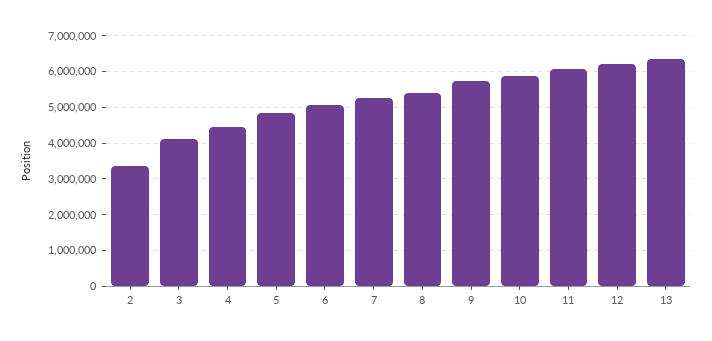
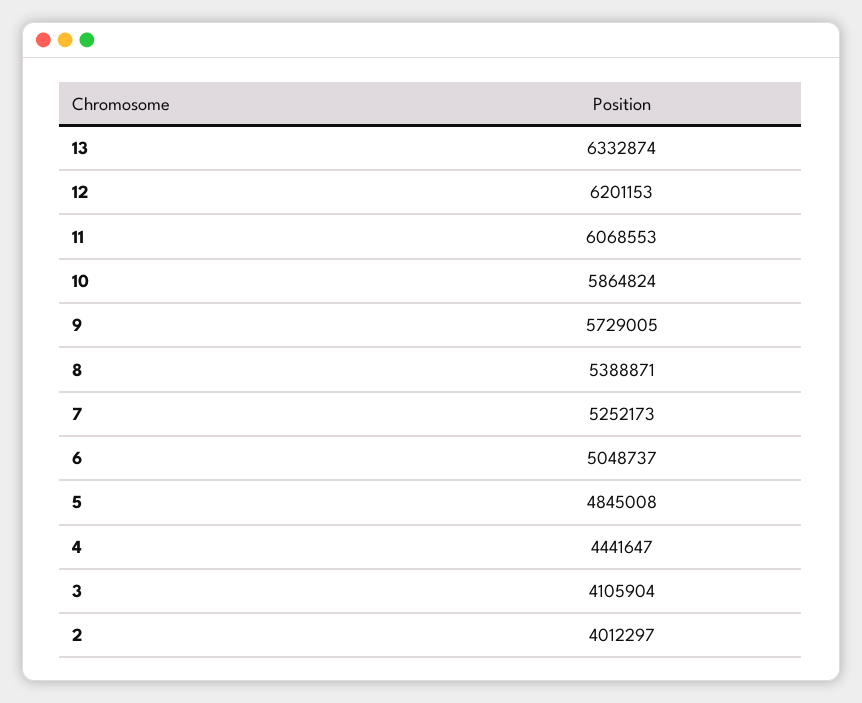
  {
-   "2": 3400000,
+   "2": 4012297,
    "3": 4105904,
    "4": 4441647,
    "5": 4845008,
    "6": 5048737,
    "7": 5252173,
    "8": 5388871,
    "9": 5729005,
    "10": 5864824,
    "11": 6068553,
    "12": 6201153,
    "13": 6332874
  }

